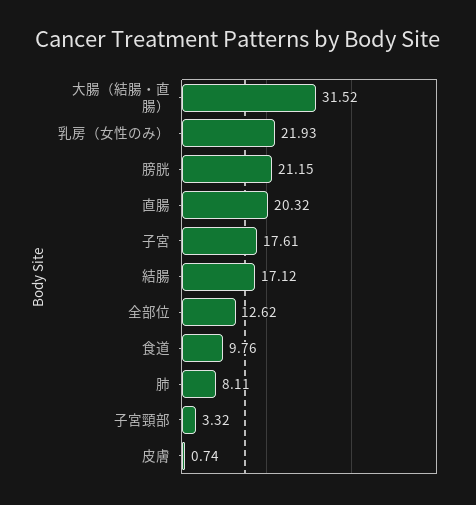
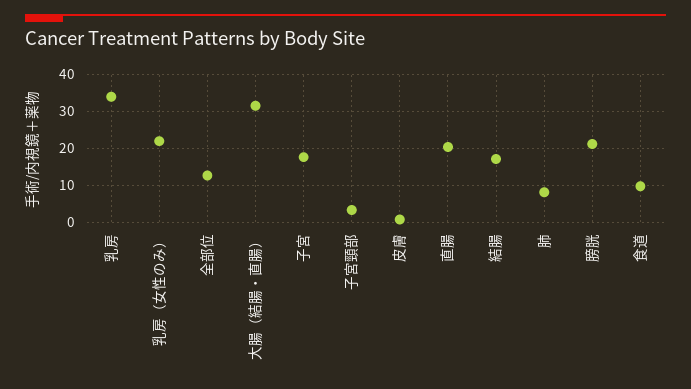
  {
    "大腸（結腸・直腸）": 31.52,
    "乳房（女性のみ）": 21.93,
    "膀胱": 21.15,
    "直腸": 20.32,
    "子宮": 17.61,
    "結腸": 17.12,
    "全部位": 12.62,
    "食道": 9.76,
    "肺": 8.11,
    "子宮頸部": 3.32,
-   "皮膚": 0.74
+   "皮膚": 0.74,
+   "乳房": 34
  }

